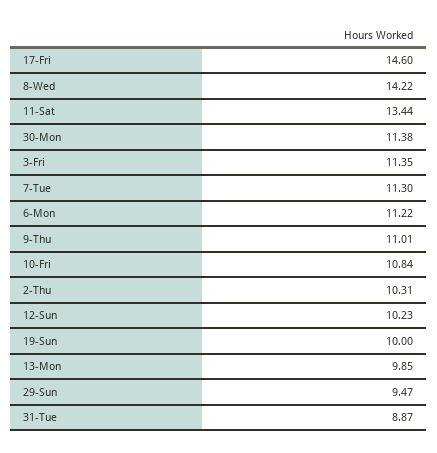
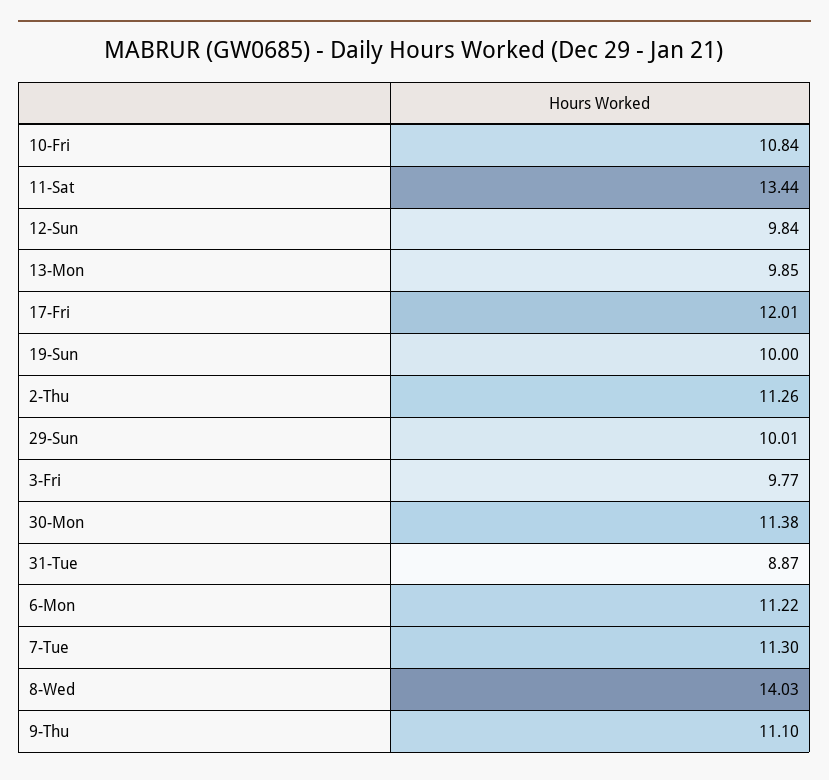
  {
-   "17-Fri": 14.6,
+   "17-Fri": 12.01,
-   "8-Wed": 14.22,
+   "8-Wed": 14.03,
    "11-Sat": 13.44,
    "30-Mon": 11.38,
-   "3-Fri": 11.35,
+   "3-Fri": 9.77,
    "7-Tue": 11.3,
    "6-Mon": 11.22,
-   "9-Thu": 11.01,
+   "9-Thu": 11.1,
    "10-Fri": 10.84,
-   "2-Thu": 10.31,
+   "2-Thu": 11.26,
-   "12-Sun": 10.23,
+   "12-Sun": 9.84,
    "19-Sun": 10,
    "13-Mon": 9.85,
-   "29-Sun": 9.47,
+   "29-Sun": 10.01,
    "31-Tue": 8.87
  }

